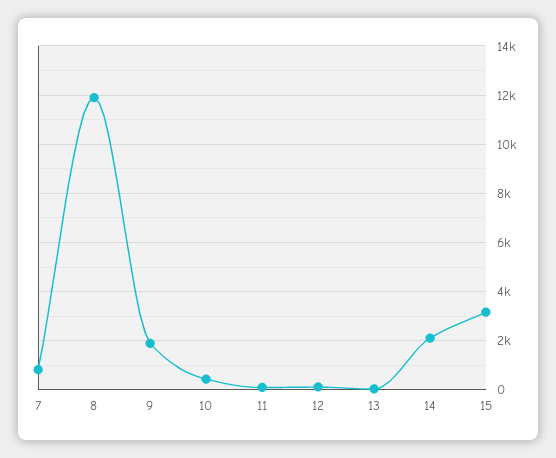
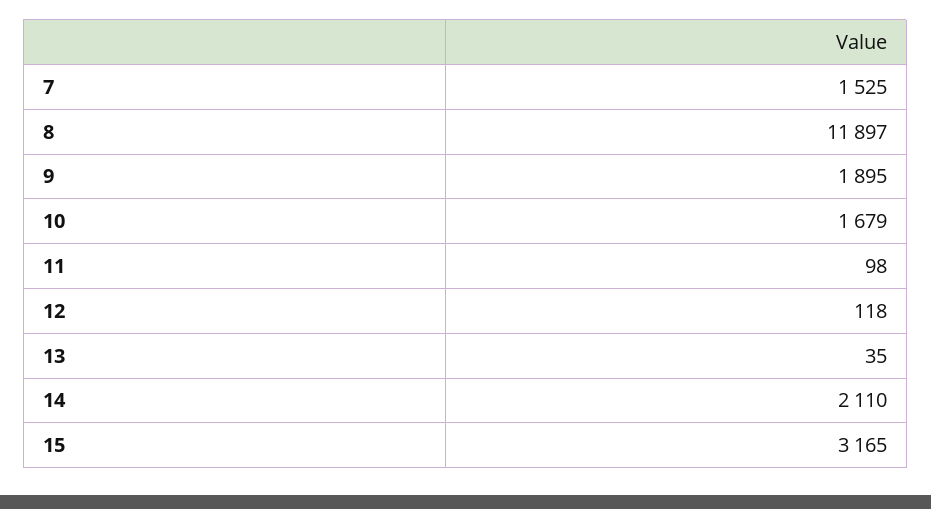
  {
-   "7": 750,
+   "7": 1525,
    "8": 11897,
    "9": 1895,
-   "10": 500,
+   "10": 1679,
    "11": 98,
    "12": 118,
    "13": 35,
    "14": 2110,
    "15": 3165
  }

